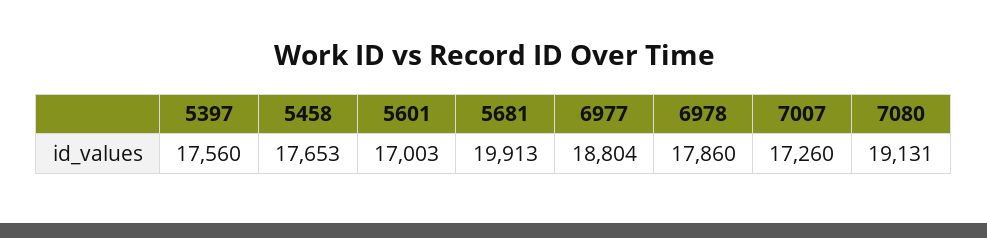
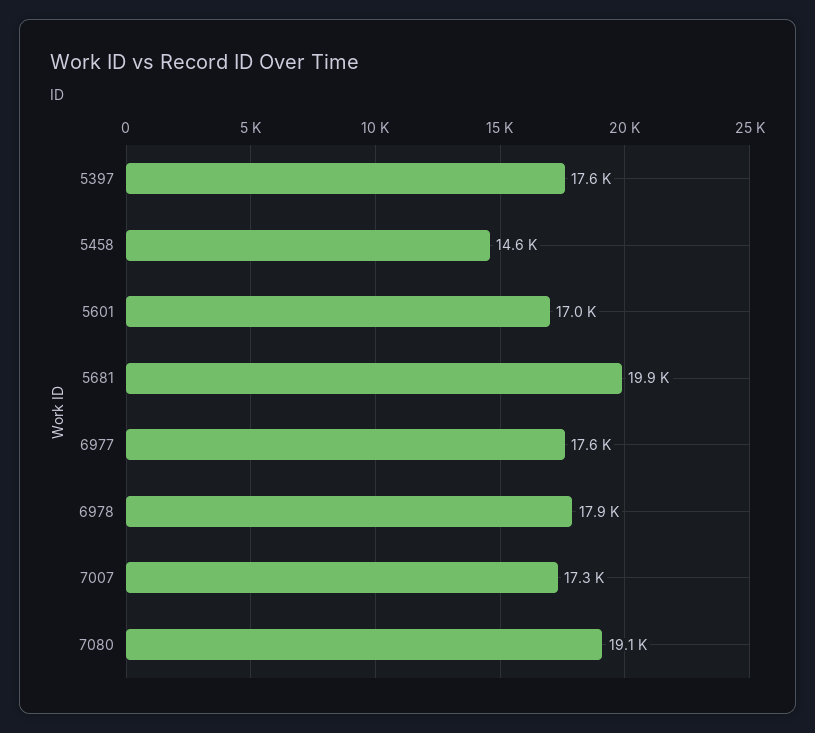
  {
    "5397": 17560,
-   "5458": 17653,
+   "5458": 14600,
    "5601": 17003,
    "5681": 19913,
-   "6977": 18804,
+   "6977": 17600,
    "6978": 17860,
    "7007": 17260,
    "7080": 19131
  }

